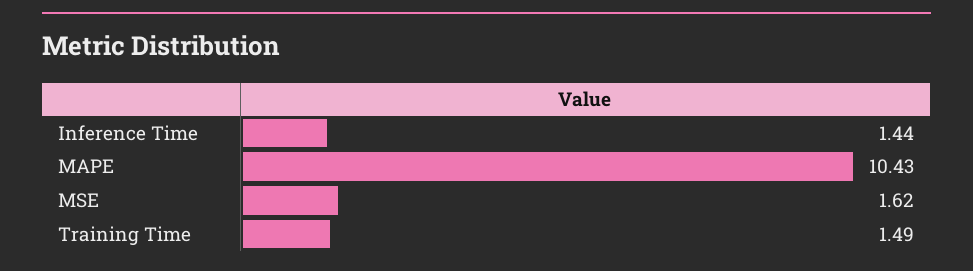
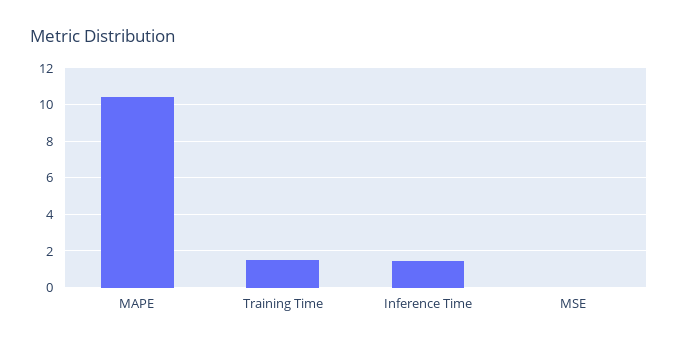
  {
    "Inference Time": 1.44,
    "MAPE": 10.43,
-   "MSE": 1.62,
+   "MSE": 0,
    "Training Time": 1.49
  }

